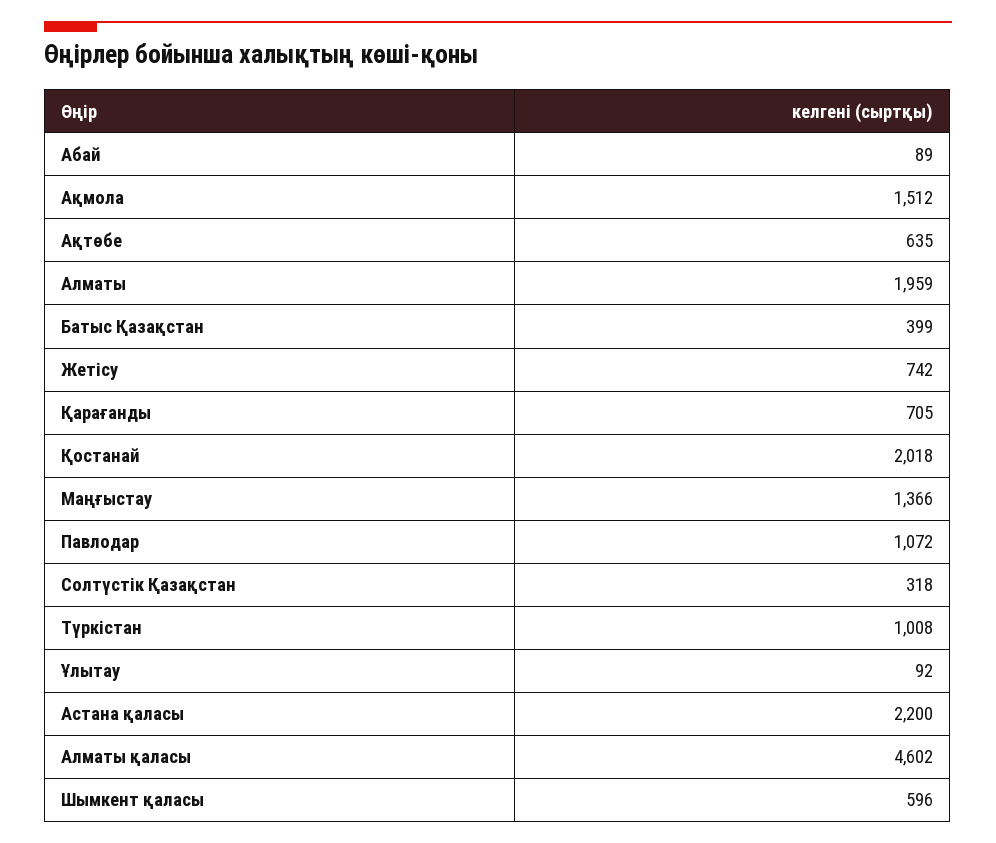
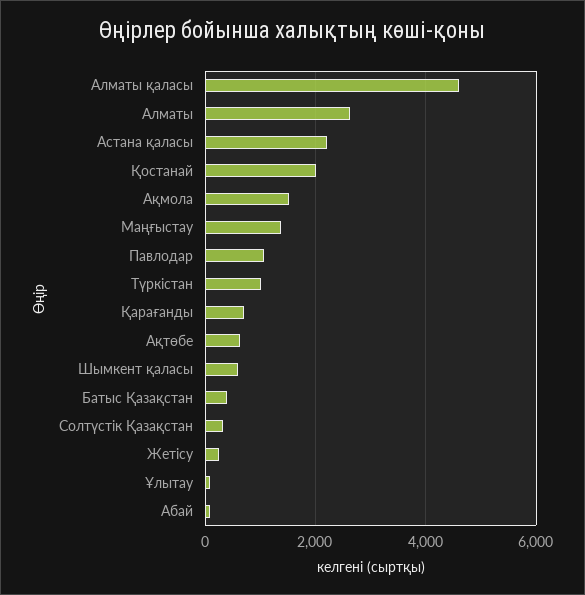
  {
    "Абай": 89,
    "Ақмола": 1512,
    "Ақтөбе": 635,
-   "Алматы": 1959,
+   "Алматы": 2600,
    "Батыс Қазақстан": 399,
-   "Жетісу": 742,
+   "Жетісу": 200,
    "Қарағанды": 705,
    "Қостанай": 2018,
    "Маңғыстау": 1366,
    "Павлодар": 1072,
    "Солтүстік Қазақстан": 318,
    "Түркістан": 1008,
    "Ұлытау": 92,
    "Астана қаласы": 2200,
    "Алматы қаласы": 4602,
    "Шымкент қаласы": 596
  }

